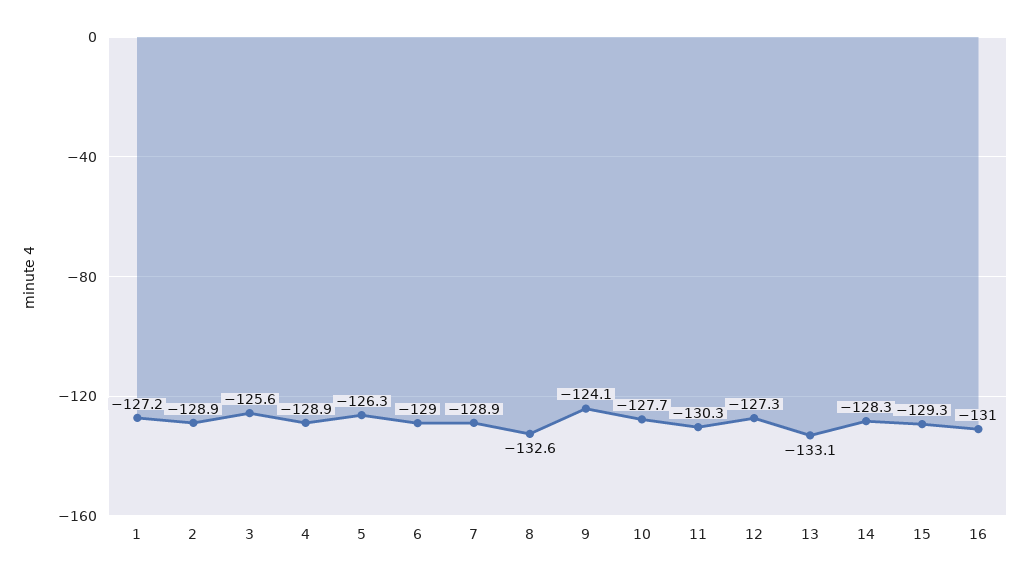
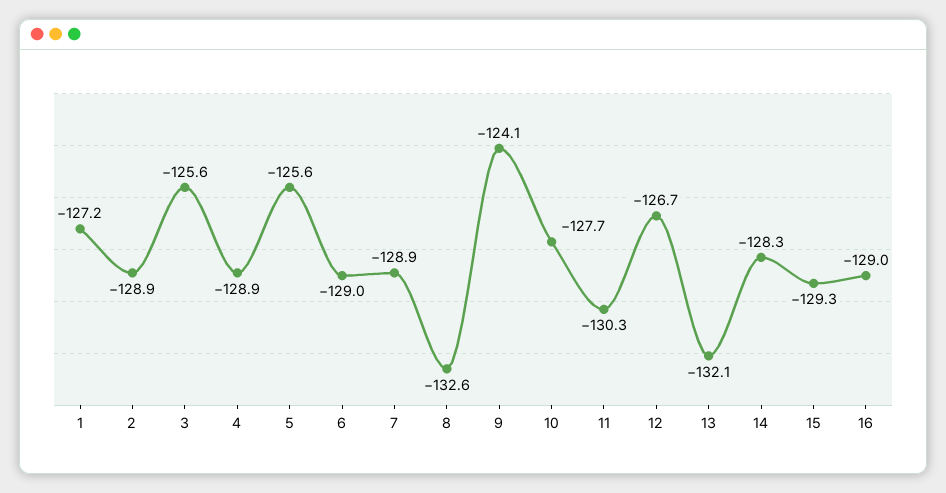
  {
    "1": -127.2,
    "2": -128.9,
    "3": -125.6,
    "4": -128.9,
-   "5": -126.3,
+   "5": -125.6,
    "6": -129,
    "7": -128.9,
    "8": -132.6,
    "9": -124.1,
    "10": -127.7,
    "11": -130.3,
-   "12": -127.3,
+   "12": -126.7,
-   "13": -133.1,
+   "13": -132.1,
    "14": -128.3,
    "15": -129.3,
-   "16": -131
+   "16": -129
  }

